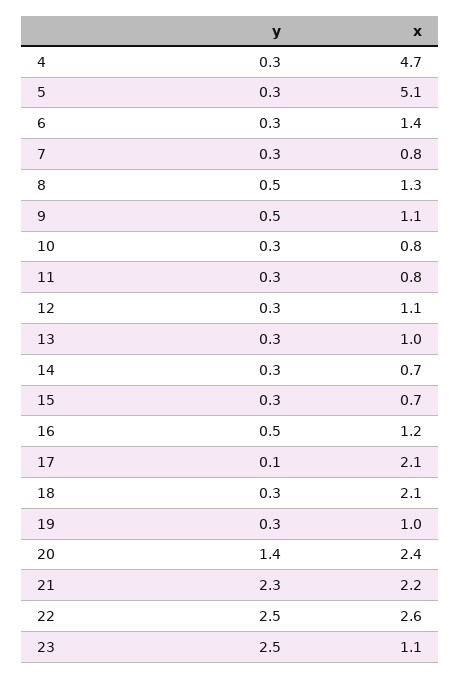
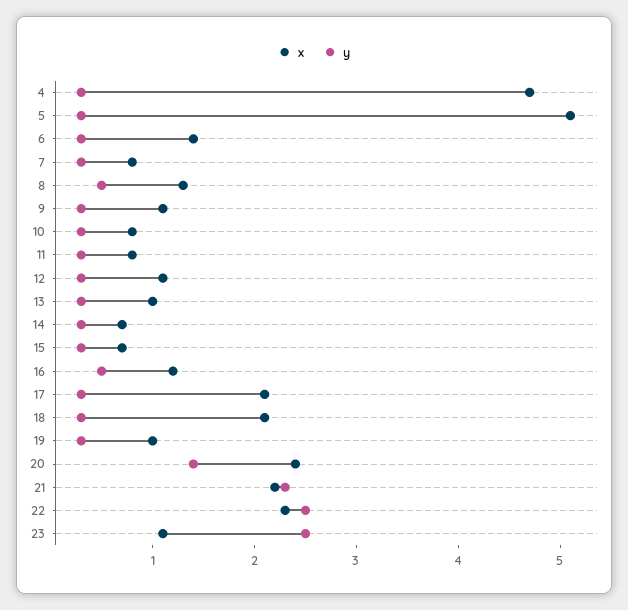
  {
    "y": {
      "4": 0.3,
      "5": 0.3,
      "6": 0.3,
      "7": 0.3,
      "8": 0.5,
-     "9": 0.5,
+     "9": 0.3,
      "10": 0.3,
      "11": 0.3,
      "12": 0.3,
      "13": 0.3,
      "14": 0.3,
      "15": 0.3,
      "16": 0.5,
-     "17": 0.1,
+     "17": 0.3,
      "18": 0.3,
      "19": 0.3,
      "20": 1.4,
      "21": 2.3,
      "22": 2.5,
      "23": 2.5
    },
    "x": {
      "4": 4.7,
      "5": 5.1,
      "6": 1.4,
      "7": 0.8,
      "8": 1.3,
      "9": 1.1,
      "10": 0.8,
      "11": 0.8,
      "12": 1.1,
      "13": 1,
      "14": 0.7,
      "15": 0.7,
      "16": 1.2,
      "17": 2.1,
      "18": 2.1,
      "19": 1,
      "20": 2.4,
      "21": 2.2,
-     "22": 2.6,
+     "22": 2.3,
      "23": 1.1
    }
  }

